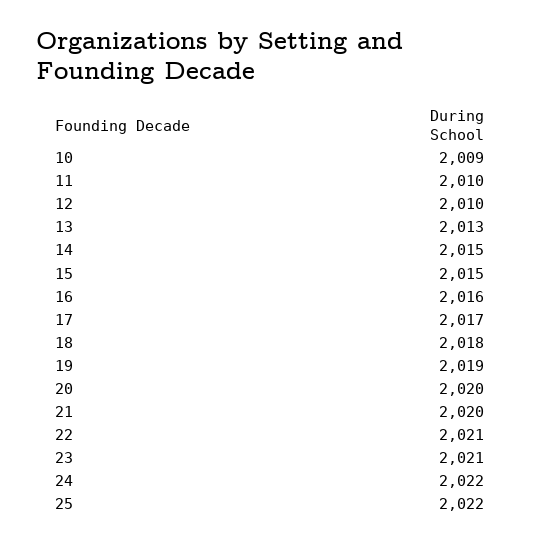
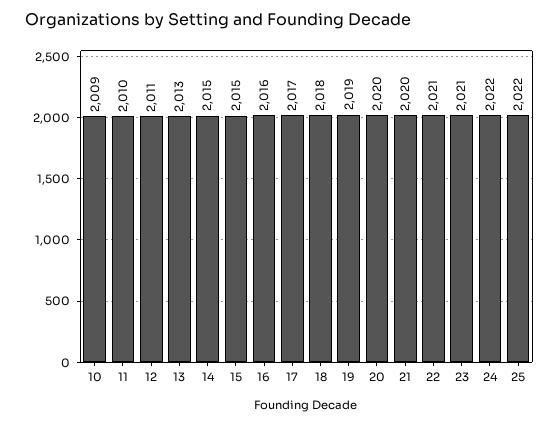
  {
    "10": 2009,
    "11": 2010,
-   "12": 2010,
+   "12": 2011,
    "13": 2013,
    "14": 2015,
    "15": 2015,
    "16": 2016,
    "17": 2017,
    "18": 2018,
    "19": 2019,
    "20": 2020,
    "21": 2020,
    "22": 2021,
    "23": 2021,
    "24": 2022,
    "25": 2022
  }

